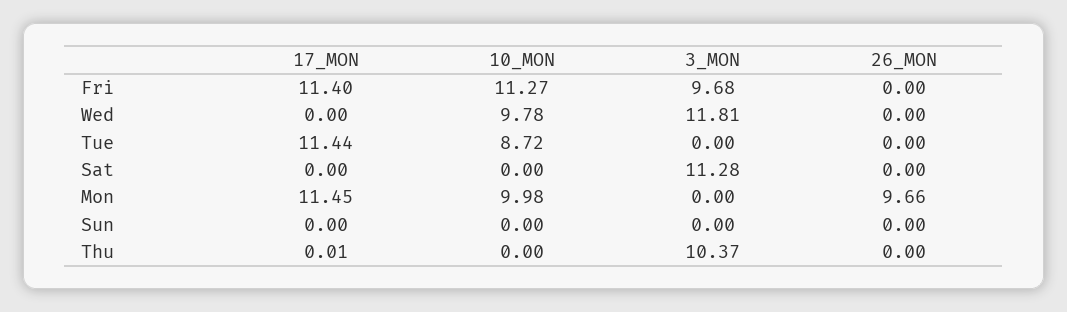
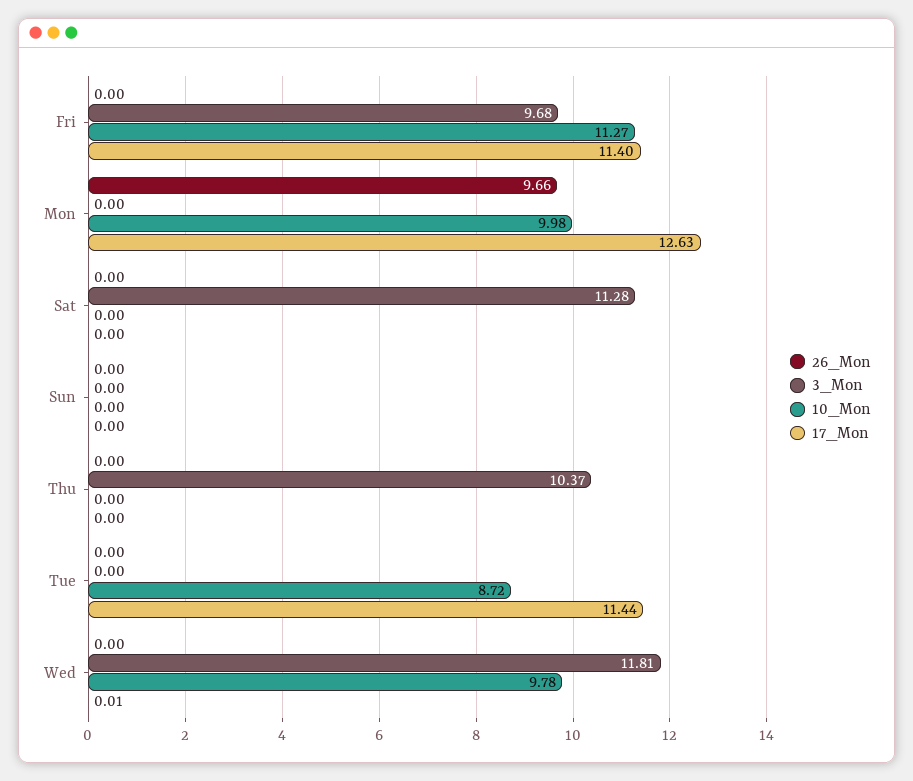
  {
    "17_MON": {
      "Fri": 11.4,
-     "Wed": 0,
+     "Wed": 0.01,
      "Tue": 11.44,
      "Sat": 0,
-     "Mon": 11.45,
+     "Mon": 12.63,
      "Sun": 0,
-     "Thu": 0.01
+     "Thu": 0
    },
    "10_MON": {
      "Fri": 11.27,
      "Wed": 9.78,
      "Tue": 8.72,
      "Sat": 0,
      "Mon": 9.98,
      "Sun": 0,
      "Thu": 0
    },
    "3_MON": {
      "Fri": 9.68,
      "Wed": 11.81,
      "Tue": 0,
      "Sat": 11.28,
      "Mon": 0,
      "Sun": 0,
      "Thu": 10.37
    },
    "26_MON": {
      "Fri": 0,
      "Wed": 0,
      "Tue": 0,
      "Sat": 0,
      "Mon": 9.66,
      "Sun": 0,
      "Thu": 0
    }
  }

